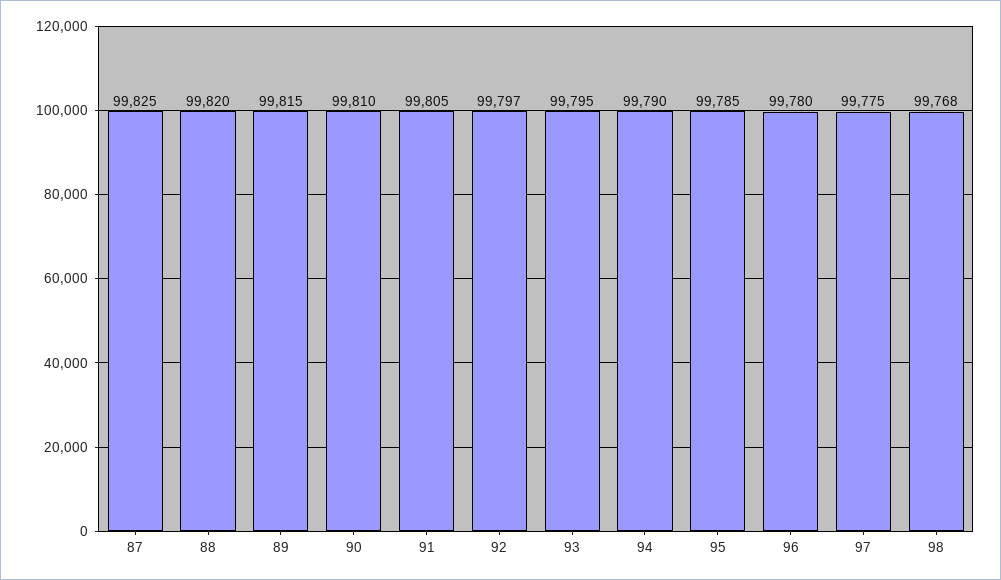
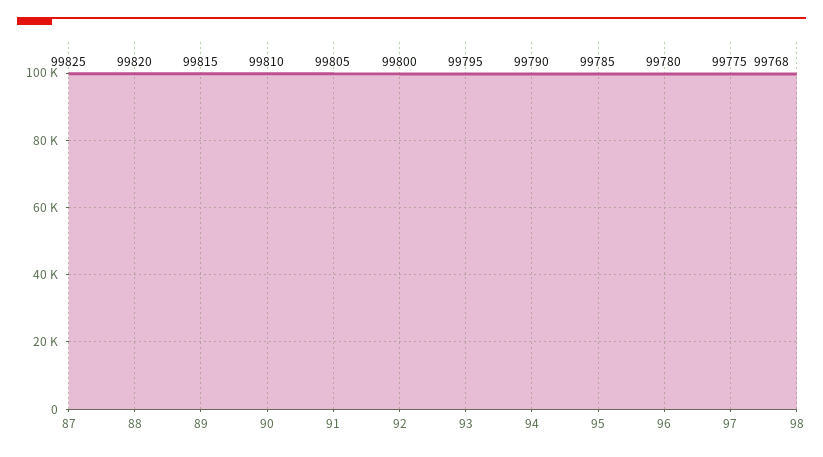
  {
    "87": 99825,
    "88": 99820,
    "89": 99815,
    "90": 99810,
    "91": 99805,
-   "92": 99797,
+   "92": 99800,
    "93": 99795,
    "94": 99790,
    "95": 99785,
    "96": 99780,
    "97": 99775,
    "98": 99768
  }

